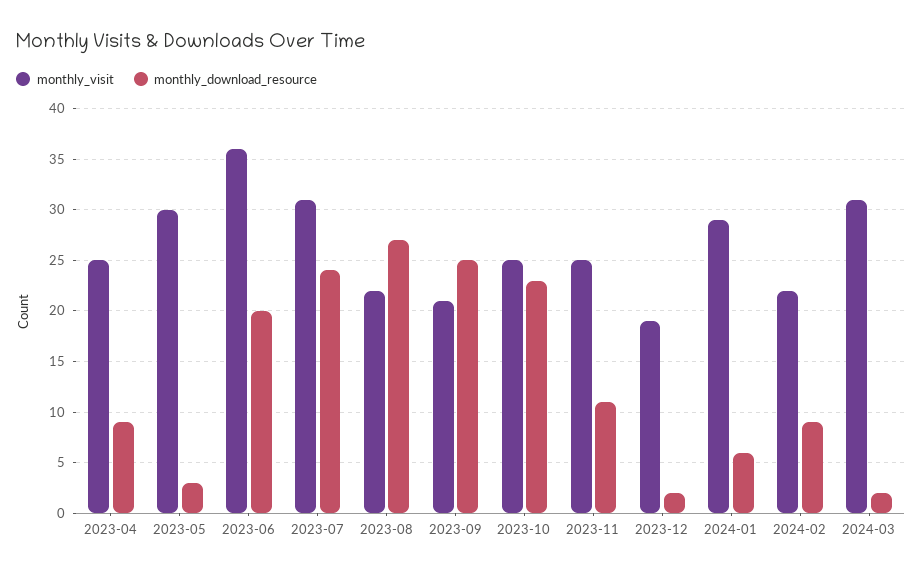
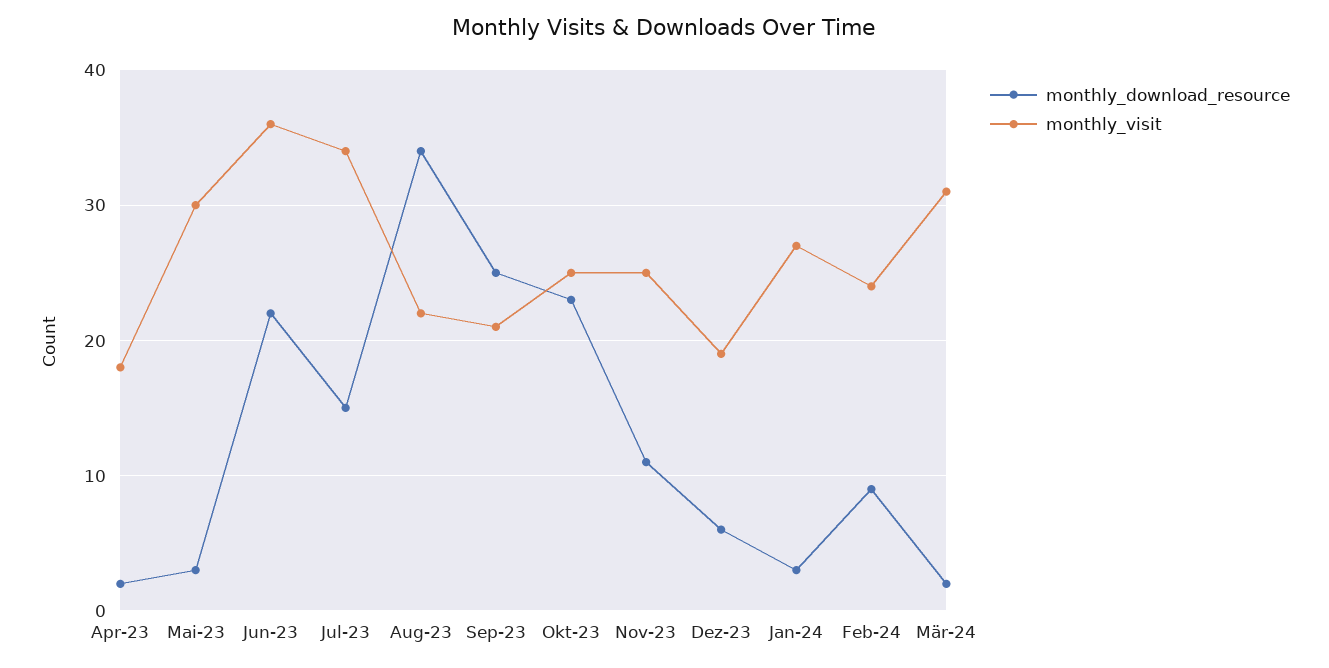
  {
    "monthly_visit": {
-     "2023-04": 25,
+     "2023-04": 18,
      "2023-05": 30,
      "2023-06": 36,
-     "2023-07": 31,
+     "2023-07": 34,
      "2023-08": 22,
      "2023-09": 21,
      "2023-10": 25,
      "2023-11": 25,
      "2023-12": 19,
-     "2024-01": 29,
+     "2024-01": 27,
-     "2024-02": 22,
+     "2024-02": 24,
      "2024-03": 31
    },
    "monthly_download_resource": {
-     "2023-04": 9,
+     "2023-04": 2,
      "2023-05": 3,
-     "2023-06": 20,
+     "2023-06": 22,
-     "2023-07": 24,
+     "2023-07": 15,
-     "2023-08": 27,
+     "2023-08": 34,
      "2023-09": 25,
      "2023-10": 23,
      "2023-11": 11,
-     "2023-12": 2,
+     "2023-12": 6,
-     "2024-01": 6,
+     "2024-01": 3,
      "2024-02": 9,
      "2024-03": 2
    }
  }

